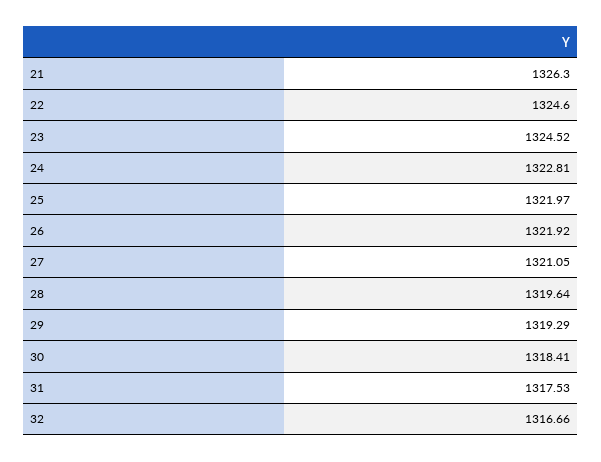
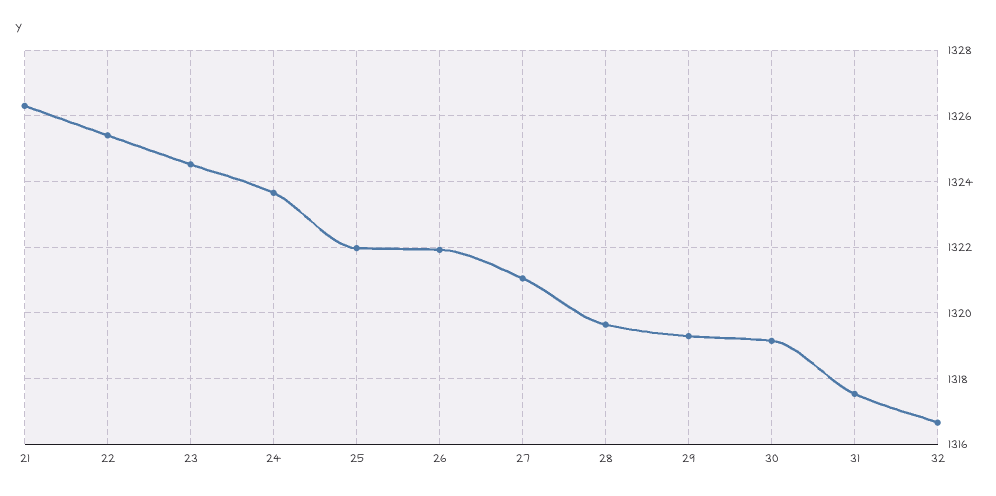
  {
    "21": 1326.3,
-   "22": 1324.6,
+   "22": 1325.4,
    "23": 1324.52,
-   "24": 1322.81,
+   "24": 1323.6,
    "25": 1321.97,
    "26": 1321.92,
    "27": 1321.05,
    "28": 1319.64,
    "29": 1319.29,
-   "30": 1318.41,
+   "30": 1319.2,
    "31": 1317.53,
    "32": 1316.66
  }

